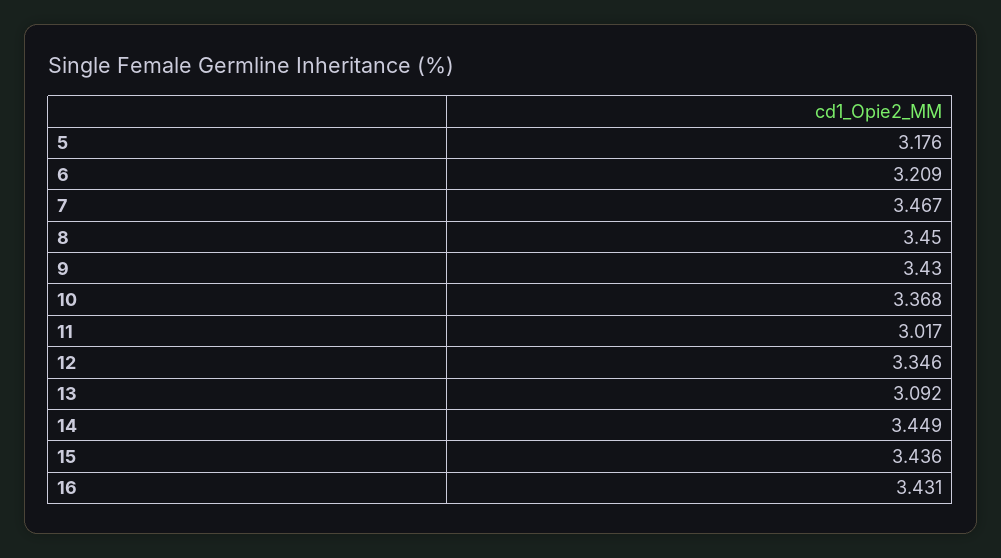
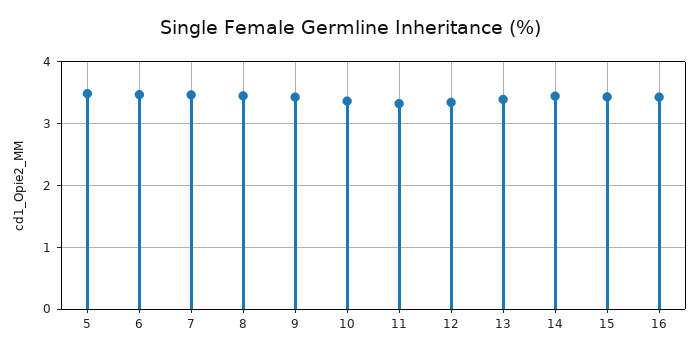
  {
-   "5": 3.176,
+   "5": 3.5,
-   "6": 3.209,
+   "6": 3.5,
    "7": 3.467,
    "8": 3.45,
    "9": 3.43,
    "10": 3.368,
-   "11": 3.017,
+   "11": 3.3,
    "12": 3.346,
-   "13": 3.092,
+   "13": 3.4,
    "14": 3.449,
    "15": 3.436,
    "16": 3.431
  }

